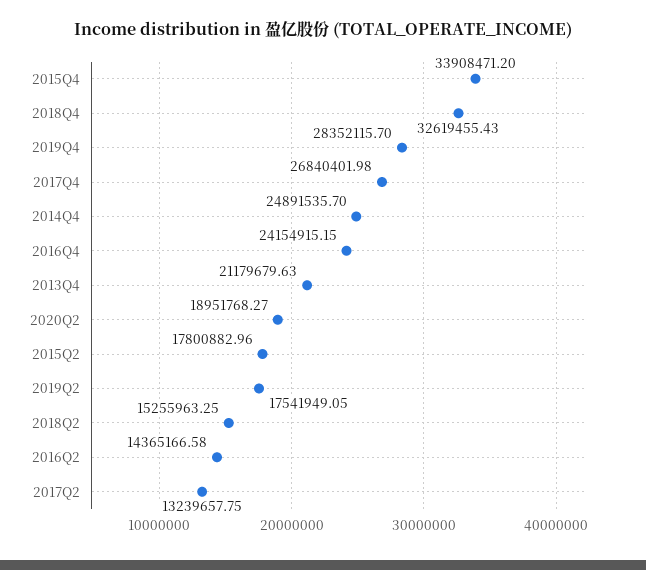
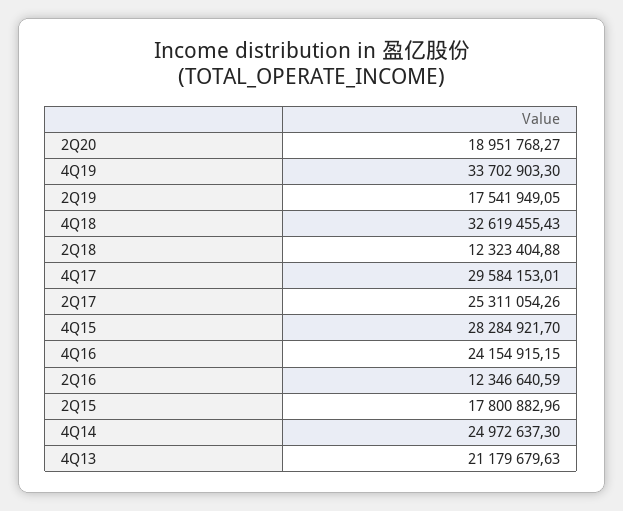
  {
-   "2015Q4": 33908471.2,
+   "2015Q4": 28284921.7,
    "2018Q4": 32619455.43,
-   "2019Q4": 28352115.7,
+   "2019Q4": 33702903.3,
-   "2017Q4": 26840401.98,
+   "2017Q4": 29584153.01,
-   "2014Q4": 24891535.7,
+   "2014Q4": 24972637.3,
    "2016Q4": 24154915.15,
    "2013Q4": 21179679.63,
    "2020Q2": 18951768.27,
    "2015Q2": 17800882.96,
    "2019Q2": 17541949.05,
-   "2018Q2": 15255963.25,
+   "2018Q2": 12323404.88,
-   "2016Q2": 14365166.58,
+   "2016Q2": 12346640.59,
-   "2017Q2": 13239657.75
+   "2017Q2": 25311054.26
  }

